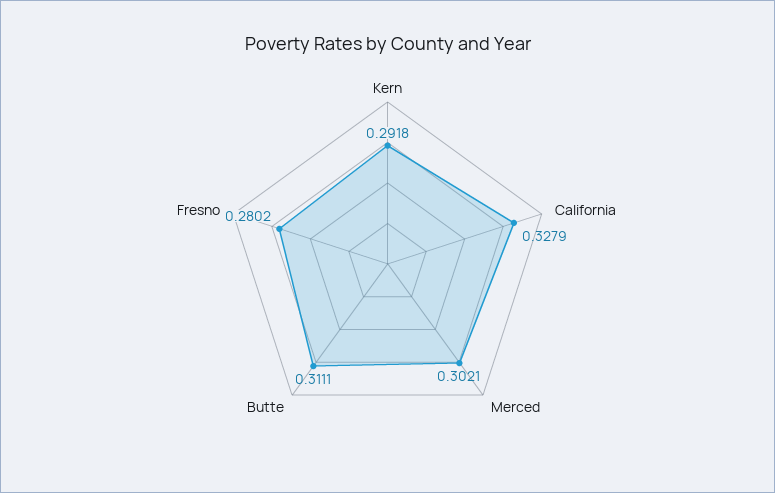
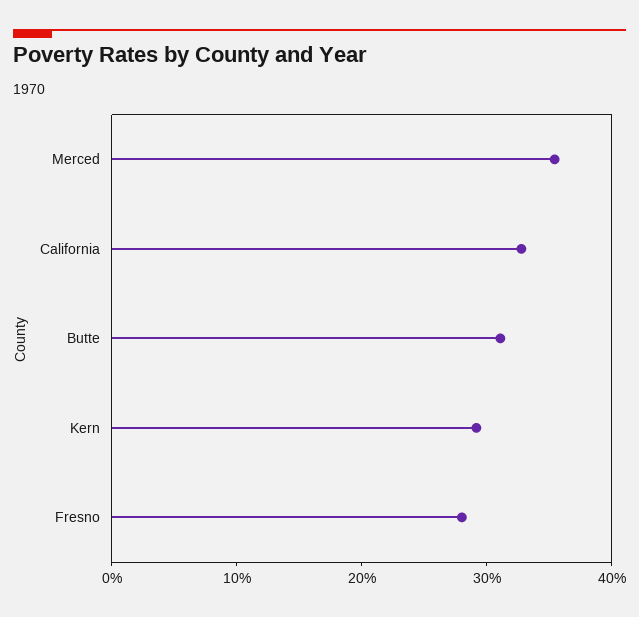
  {
    "Kern": 0.2918,
    "California": 0.3279,
-   "Merced": 0.3021,
+   "Merced": 0.36,
    "Butte": 0.3111,
    "Fresno": 0.2802
  }

